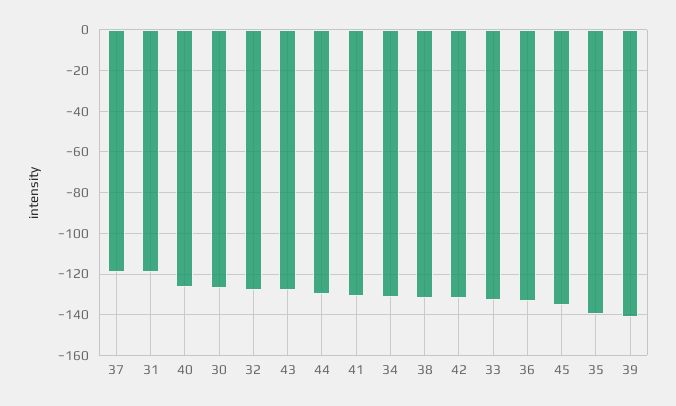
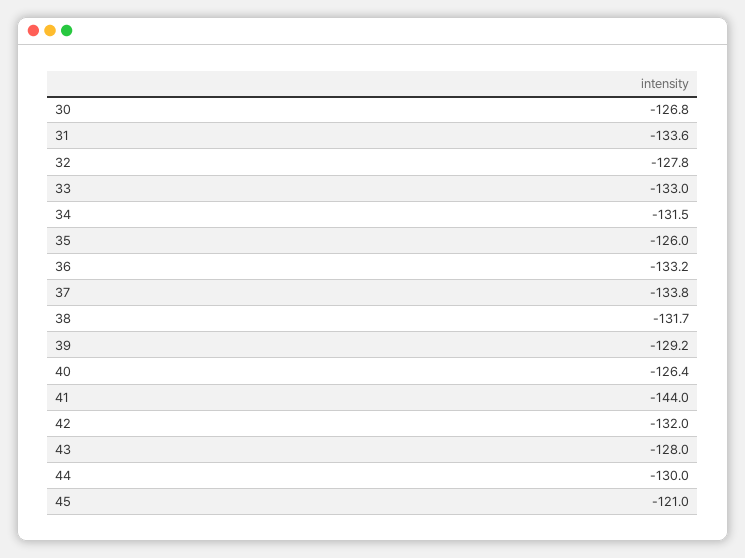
  {
-   "37": -120,
+   "37": -133.8,
-   "31": -120,
+   "31": -133.6,
    "40": -126.4,
    "30": -126.8,
    "32": -127.8,
    "43": -128,
    "44": -130,
-   "41": -130,
+   "41": -144,
    "34": -131.5,
    "38": -131.7,
    "42": -132,
    "33": -133,
    "36": -133.2,
-   "45": -135,
+   "45": -121,
-   "35": -140,
+   "35": -126,
-   "39": -140
+   "39": -129.2
  }

